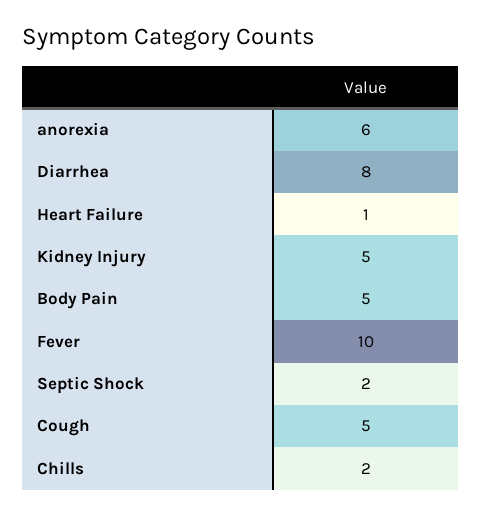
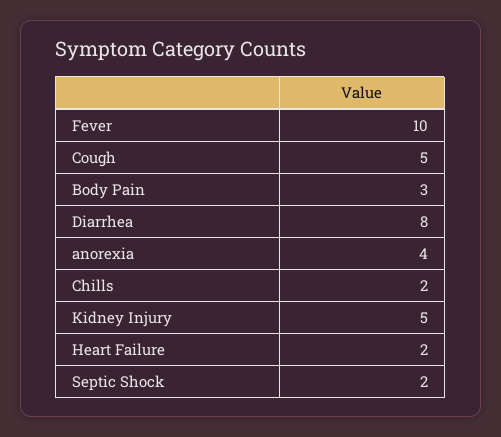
  {
-   "anorexia": 6,
+   "anorexia": 4,
    "Diarrhea": 8,
-   "Heart Failure": 1,
+   "Heart Failure": 2,
    "Kidney Injury": 5,
-   "Body Pain": 5,
+   "Body Pain": 3,
    "Fever": 10,
    "Septic Shock": 2,
    "Cough": 5,
    "Chills": 2
  }

